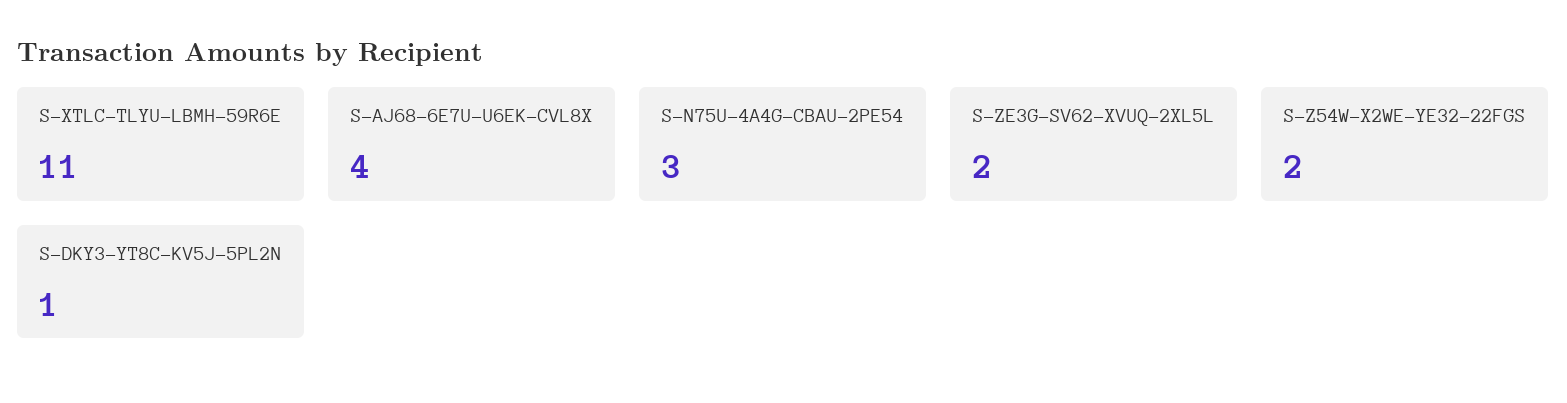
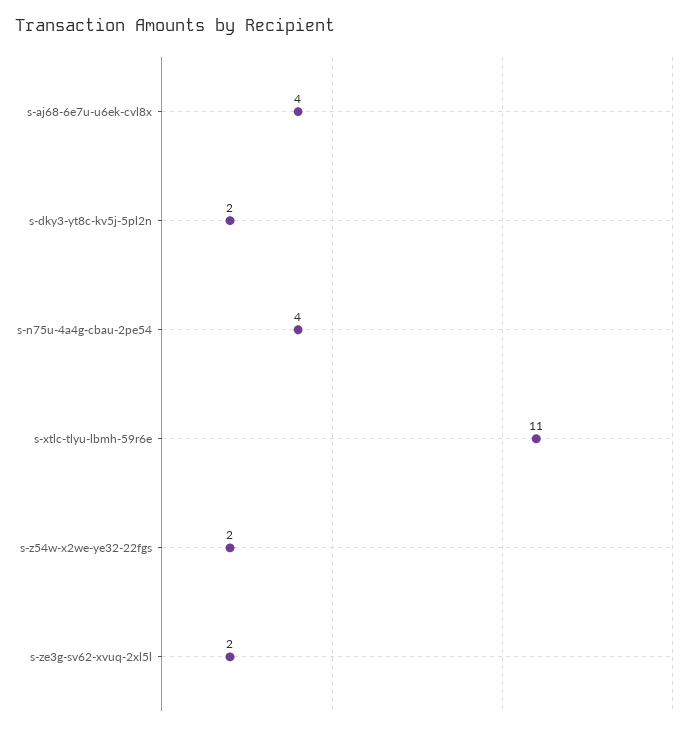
  {
    "S-XTLC-TLYU-LBMH-59R6E": 11,
    "S-AJ68-6E7U-U6EK-CVL8X": 4,
-   "S-N75U-4A4G-CBAU-2PE54": 3,
+   "S-N75U-4A4G-CBAU-2PE54": 4,
    "S-ZE3G-SV62-XVUQ-2XL5L": 2,
    "S-Z54W-X2WE-YE32-22FGS": 2,
-   "S-DKY3-YT8C-KV5J-5PL2N": 1
+   "S-DKY3-YT8C-KV5J-5PL2N": 2
  }

